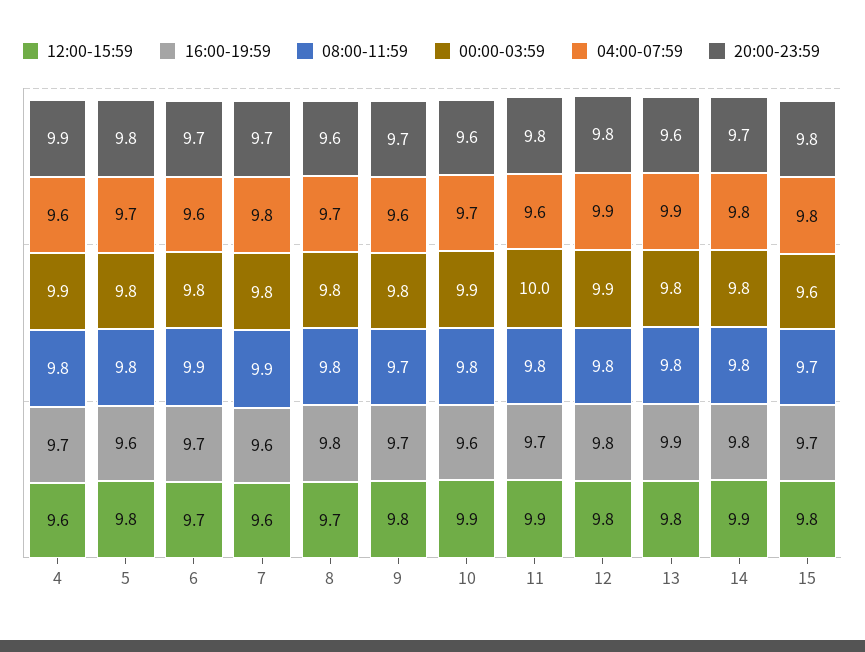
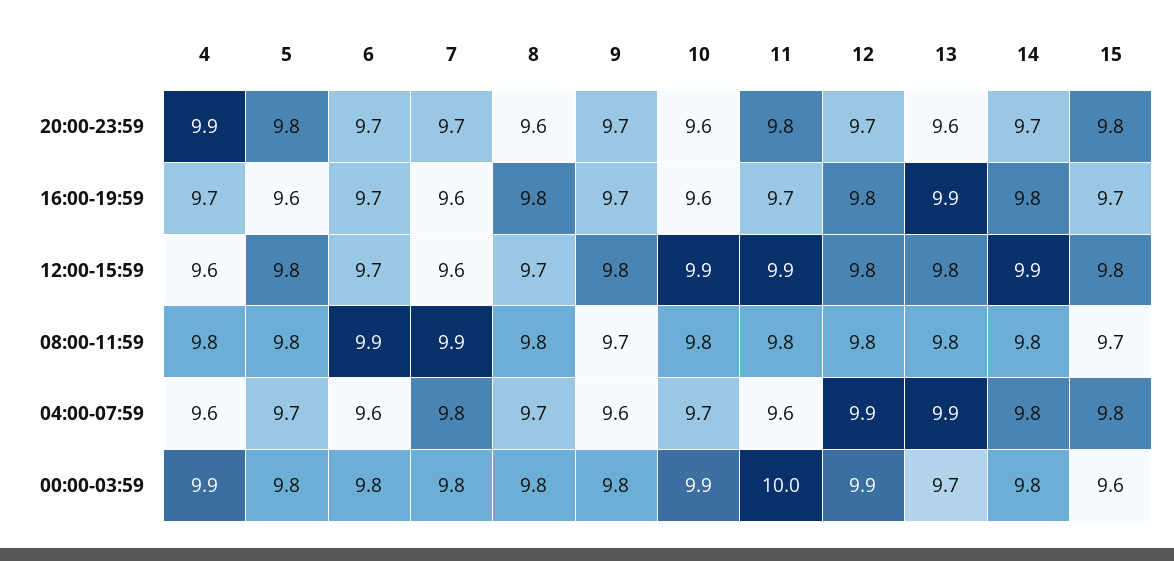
  {
    "12:00-15:59": {
      "4": 9.6,
      "5": 9.8,
      "6": 9.7,
      "7": 9.6,
      "8": 9.7,
      "9": 9.8,
      "10": 9.9,
      "11": 9.9,
      "12": 9.8,
      "13": 9.8,
      "14": 9.9,
      "15": 9.8
    },
    "16:00-19:59": {
      "4": 9.7,
      "5": 9.6,
      "6": 9.7,
      "7": 9.6,
      "8": 9.8,
      "9": 9.7,
      "10": 9.6,
      "11": 9.7,
      "12": 9.8,
      "13": 9.9,
      "14": 9.8,
      "15": 9.7
    },
    "08:00-11:59": {
      "4": 9.8,
      "5": 9.8,
      "6": 9.9,
      "7": 9.9,
      "8": 9.8,
      "9": 9.7,
      "10": 9.8,
      "11": 9.8,
      "12": 9.8,
      "13": 9.8,
      "14": 9.8,
      "15": 9.7
    },
    "00:00-03:59": {
      "4": 9.9,
      "5": 9.8,
      "6": 9.8,
      "7": 9.8,
      "8": 9.8,
      "9": 9.8,
      "10": 9.9,
      "11": 10,
      "12": 9.9,
-     "13": 9.8,
+     "13": 9.7,
      "14": 9.8,
      "15": 9.6
    },
    "04:00-07:59": {
      "4": 9.6,
      "5": 9.7,
      "6": 9.6,
      "7": 9.8,
      "8": 9.7,
      "9": 9.6,
      "10": 9.7,
      "11": 9.6,
      "12": 9.9,
      "13": 9.9,
      "14": 9.8,
      "15": 9.8
    },
    "20:00-23:59": {
      "4": 9.9,
      "5": 9.8,
      "6": 9.7,
      "7": 9.7,
      "8": 9.6,
      "9": 9.7,
      "10": 9.6,
      "11": 9.8,
-     "12": 9.8,
+     "12": 9.7,
      "13": 9.6,
      "14": 9.7,
      "15": 9.8
    }
  }

